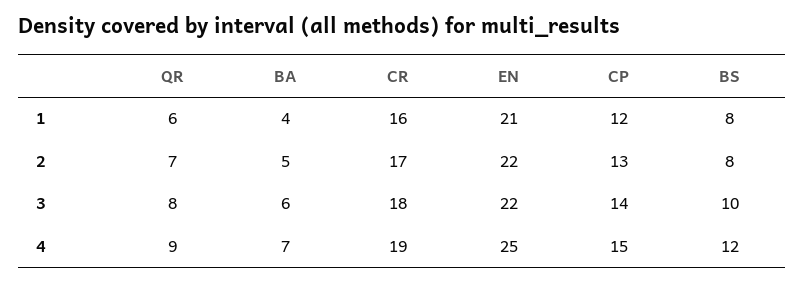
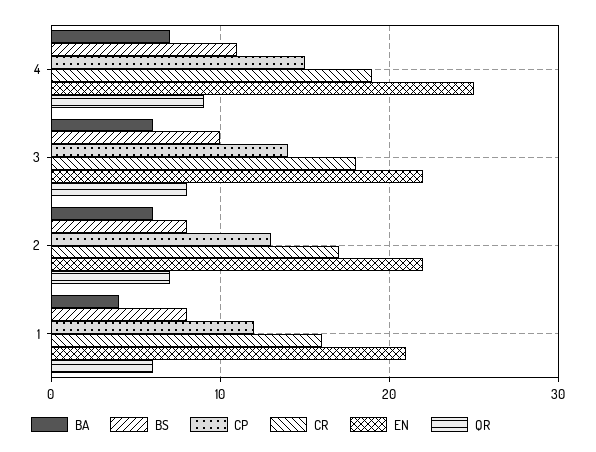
  {
    "QR": {
      "1": 6,
      "2": 7,
      "3": 8,
      "4": 9
    },
    "BA": {
      "1": 4,
-     "2": 5,
+     "2": 6,
      "3": 6,
      "4": 7
    },
    "CR": {
      "1": 16,
      "2": 17,
      "3": 18,
      "4": 19
    },
    "EN": {
      "1": 21,
      "2": 22,
      "3": 22,
      "4": 25
    },
    "CP": {
      "1": 12,
      "2": 13,
      "3": 14,
      "4": 15
    },
    "BS": {
      "1": 8,
      "2": 8,
      "3": 10,
-     "4": 12
+     "4": 11
    }
  }

